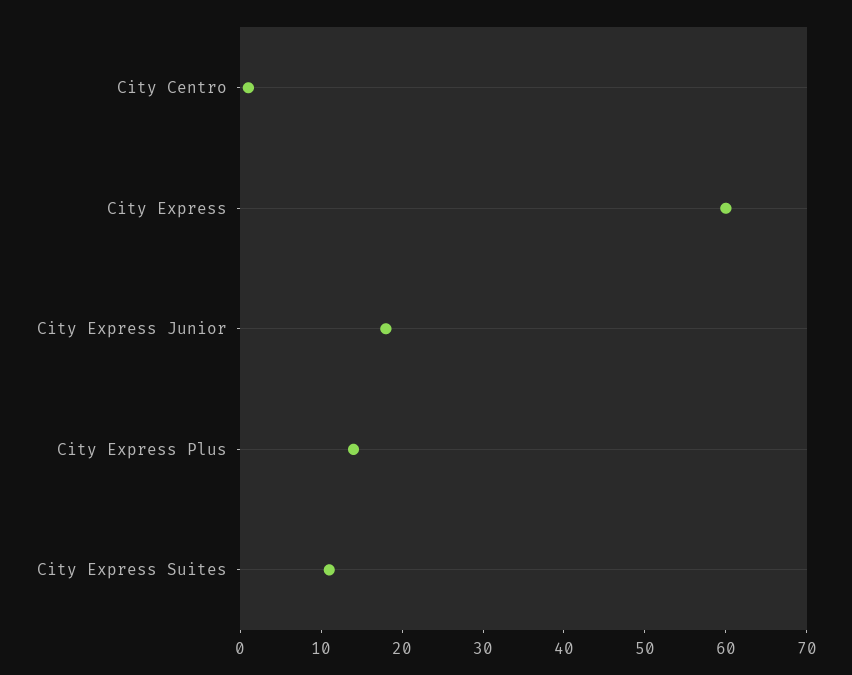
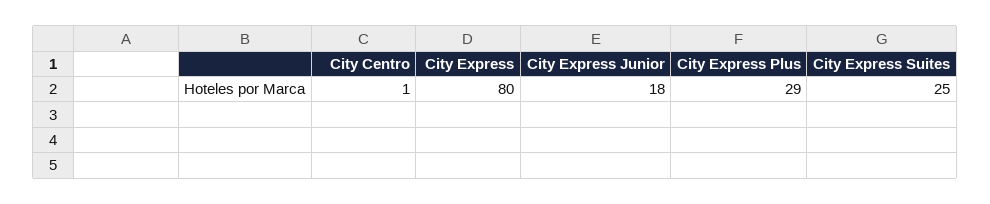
  {
    "City Centro": 1,
-   "City Express": 60,
+   "City Express": 80,
    "City Express Junior": 18,
-   "City Express Plus": 14,
+   "City Express Plus": 29,
-   "City Express Suites": 11
+   "City Express Suites": 25
  }

